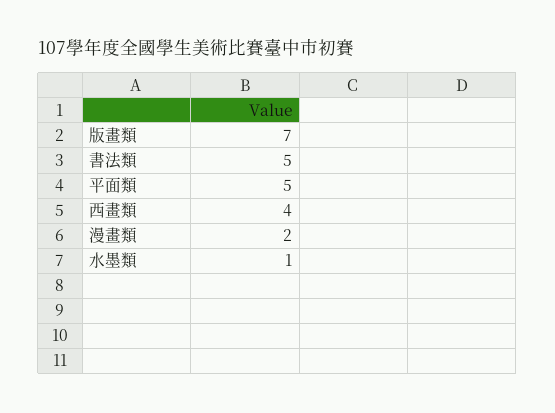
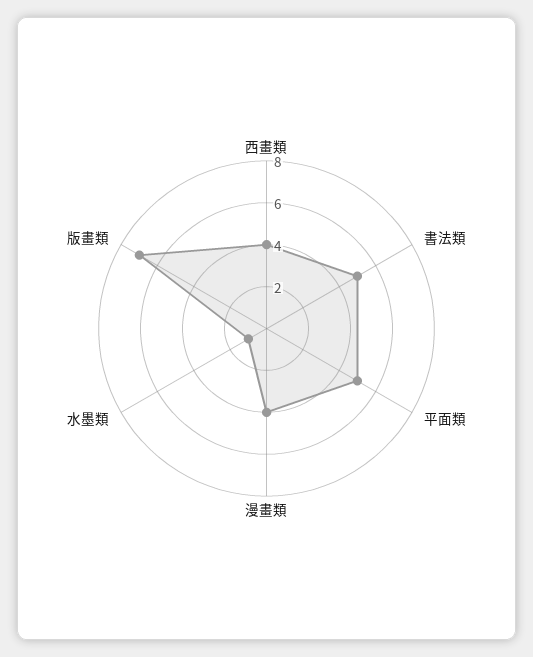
  {
    "版畫類": 7,
    "書法類": 5,
    "平面類": 5,
    "西畫類": 4,
-   "漫畫類": 2,
+   "漫畫類": 4,
    "水墨類": 1
  }

